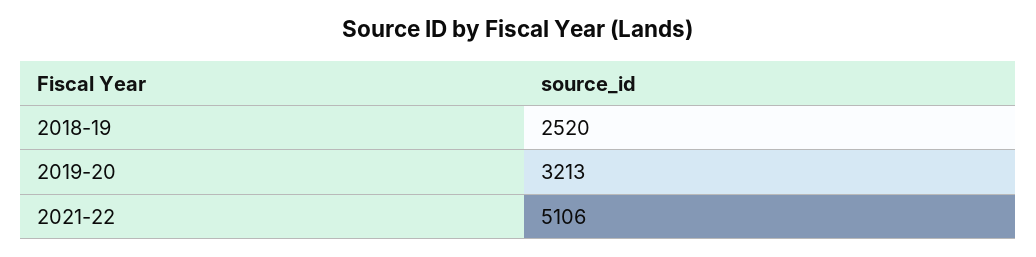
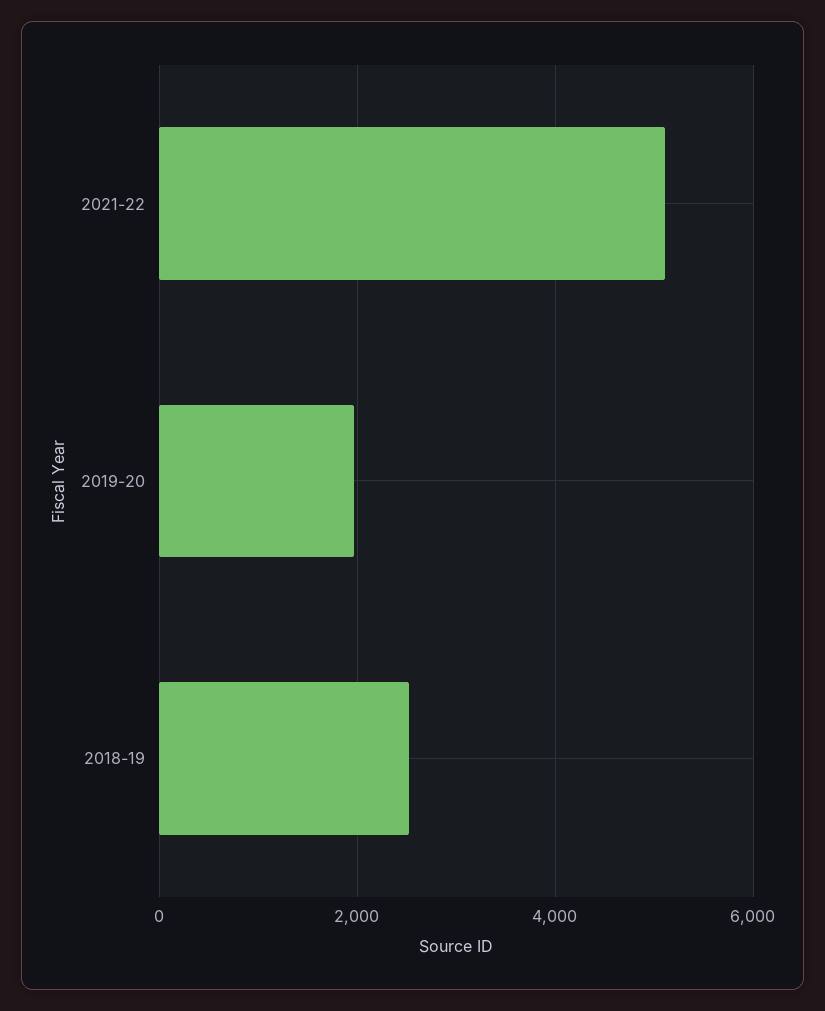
  {
    "2018-19": 2520,
-   "2019-20": 3213,
+   "2019-20": 2000,
    "2021-22": 5106
  }

